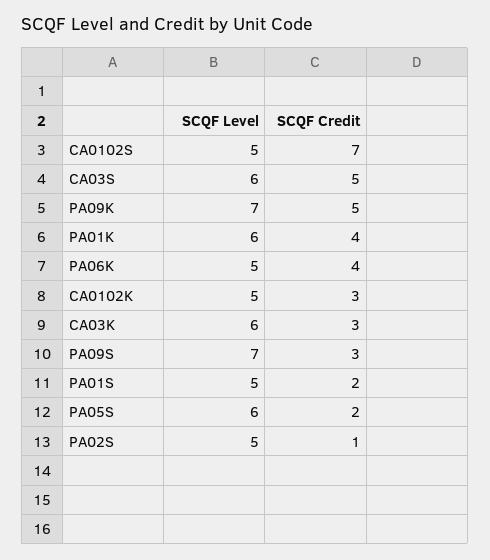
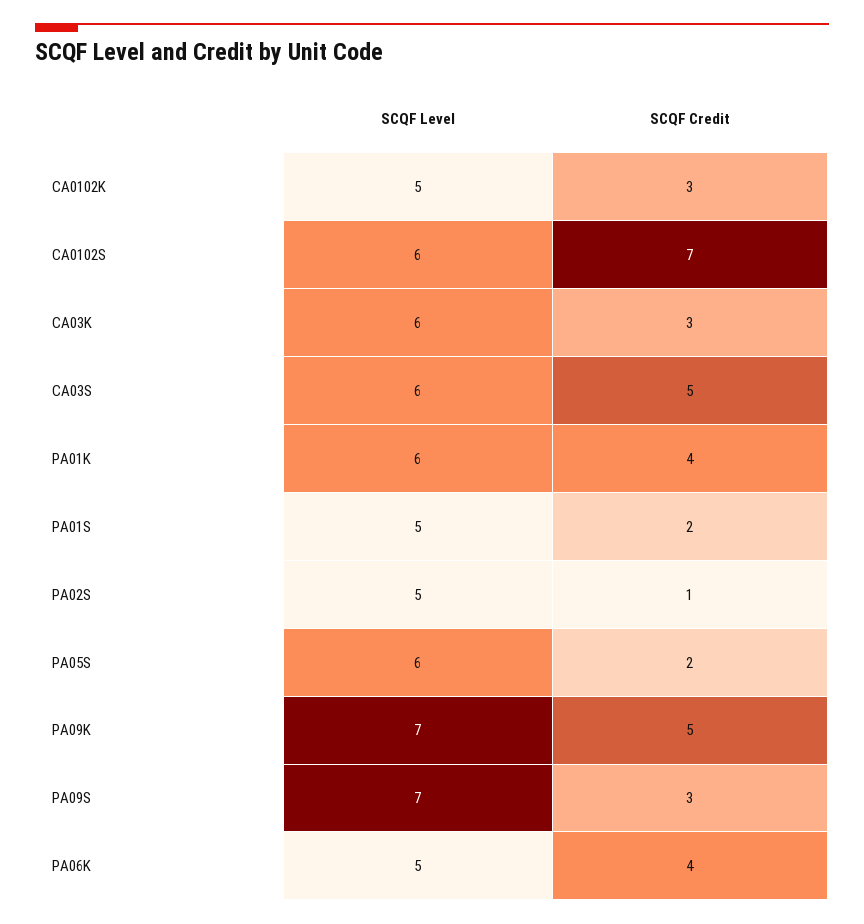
  {
    "SCQF Level": {
-     "CA0102S": 5,
+     "CA0102S": 6,
      "CA03S": 6,
      "PA09K": 7,
      "PA01K": 6,
      "PA06K": 5,
      "CA0102K": 5,
      "CA03K": 6,
      "PA09S": 7,
      "PA01S": 5,
      "PA05S": 6,
      "PA02S": 5
    },
    "SCQF Credit": {
      "CA0102S": 7,
      "CA03S": 5,
      "PA09K": 5,
      "PA01K": 4,
      "PA06K": 4,
      "CA0102K": 3,
      "CA03K": 3,
      "PA09S": 3,
      "PA01S": 2,
      "PA05S": 2,
      "PA02S": 1
    }
  }

